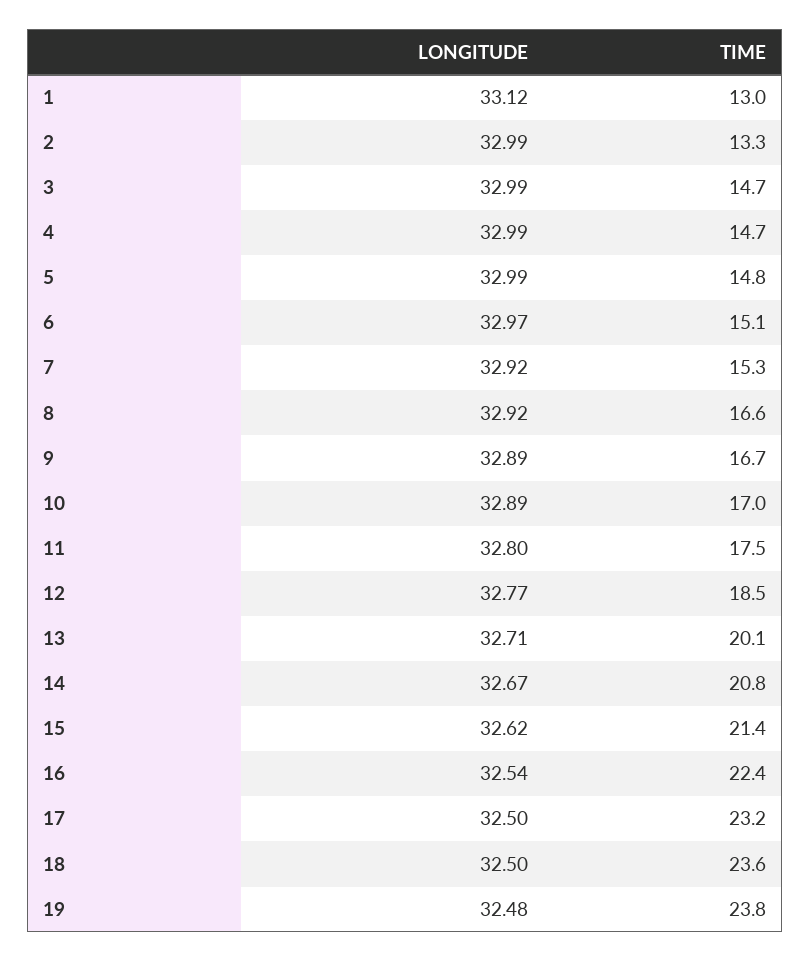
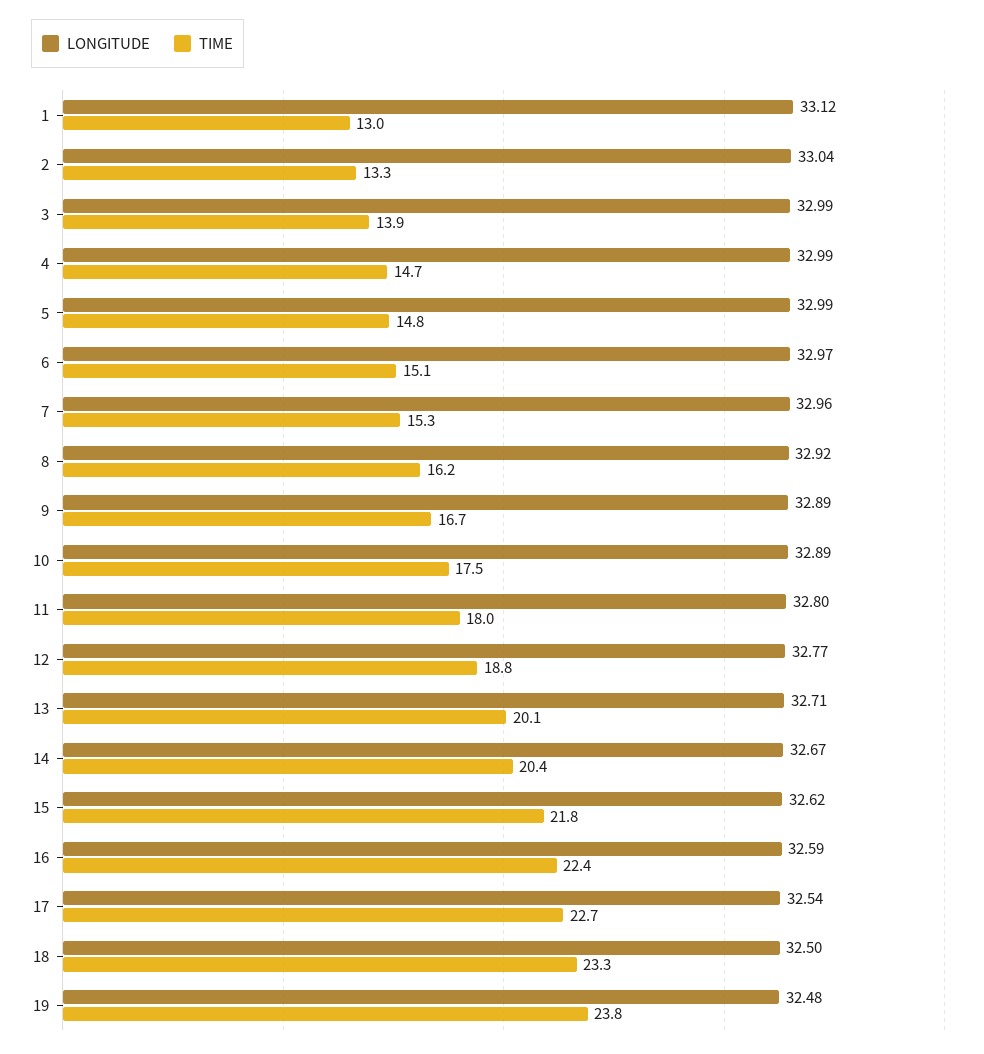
  {
    "LONGITUDE": {
      "1": 33.12,
-     "2": 32.99,
+     "2": 33.04,
      "3": 32.99,
      "4": 32.99,
      "5": 32.99,
      "6": 32.97,
-     "7": 32.92,
+     "7": 32.96,
      "8": 32.92,
      "9": 32.89,
      "10": 32.89,
      "11": 32.8,
      "12": 32.77,
      "13": 32.71,
      "14": 32.67,
      "15": 32.62,
-     "16": 32.54,
+     "16": 32.59,
-     "17": 32.5,
+     "17": 32.54,
      "18": 32.5,
      "19": 32.48
    },
    "TIME": {
      "1": 13,
      "2": 13.3,
-     "3": 14.7,
+     "3": 13.9,
      "4": 14.7,
      "5": 14.8,
      "6": 15.1,
      "7": 15.3,
-     "8": 16.6,
+     "8": 16.2,
      "9": 16.7,
-     "10": 17,
+     "10": 17.5,
-     "11": 17.5,
+     "11": 18,
-     "12": 18.5,
+     "12": 18.8,
      "13": 20.1,
-     "14": 20.8,
+     "14": 20.4,
-     "15": 21.4,
+     "15": 21.8,
      "16": 22.4,
-     "17": 23.2,
+     "17": 22.7,
-     "18": 23.6,
+     "18": 23.3,
      "19": 23.8
    }
  }

